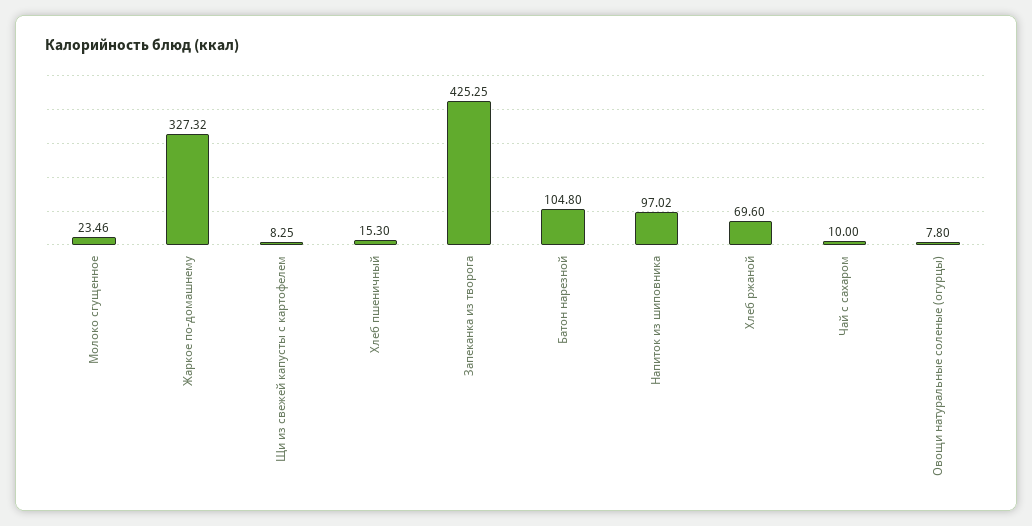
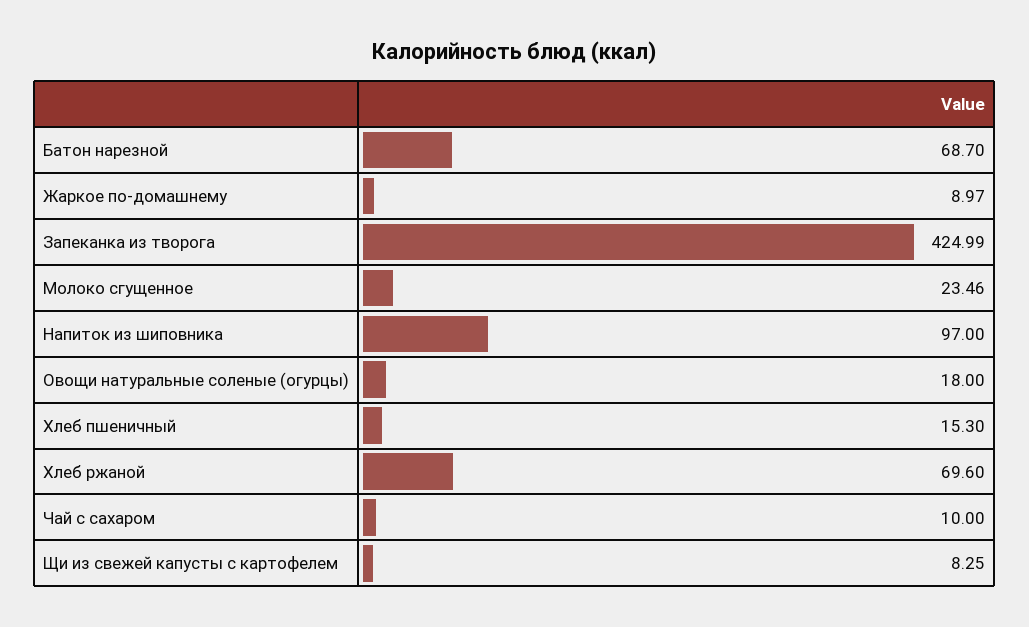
  {
    "Молоко сгущенное": 23.46,
-   "Жаркое по-домашнему": 327.32,
+   "Жаркое по-домашнему": 8.97,
    "Щи из свежей капусты с картофелем": 8.25,
    "Хлеб пшеничный": 15.3,
-   "Запеканка из творога": 425.25,
+   "Запеканка из творога": 424.99,
-   "Батон нарезной": 104.8,
+   "Батон нарезной": 68.7,
-   "Напиток из шиповника": 97.02,
+   "Напиток из шиповника": 97,
    "Хлеб ржаной": 69.6,
    "Чай с сахаром": 10,
-   "Овощи натуральные соленые (огурцы)": 7.8
+   "Овощи натуральные соленые (огурцы)": 18
  }

